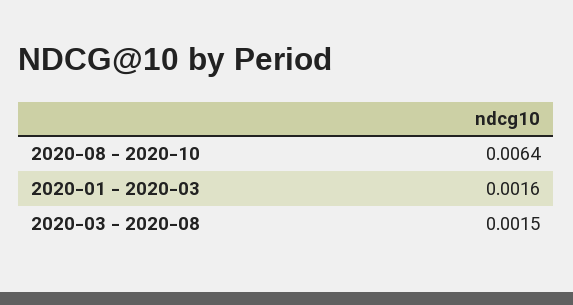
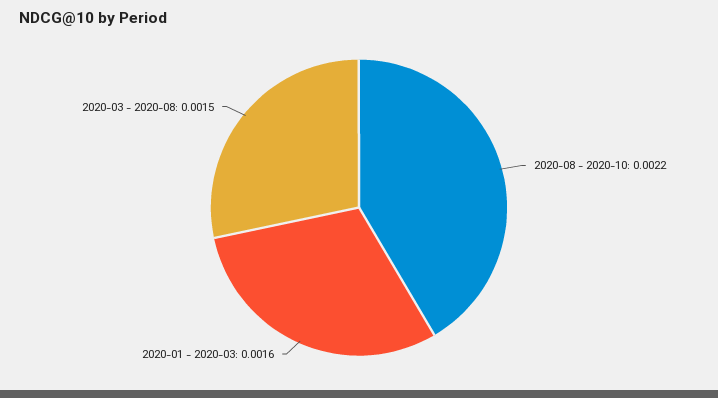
  {
-   "2020-08 - 2020-10": 0.0064,
+   "2020-08 - 2020-10": 0.0022,
    "2020-01 - 2020-03": 0.0016,
    "2020-03 - 2020-08": 0.0015
  }

